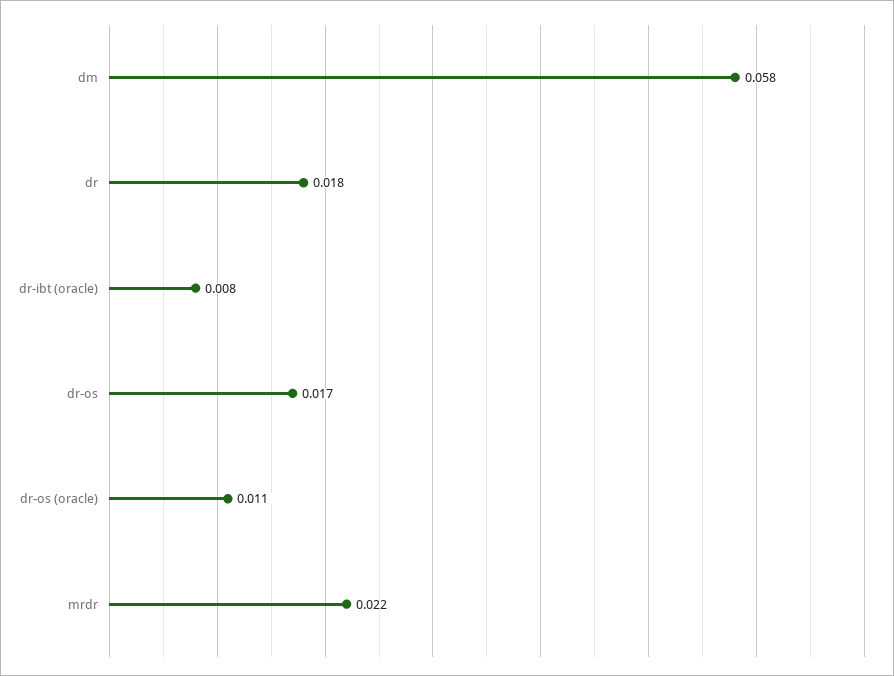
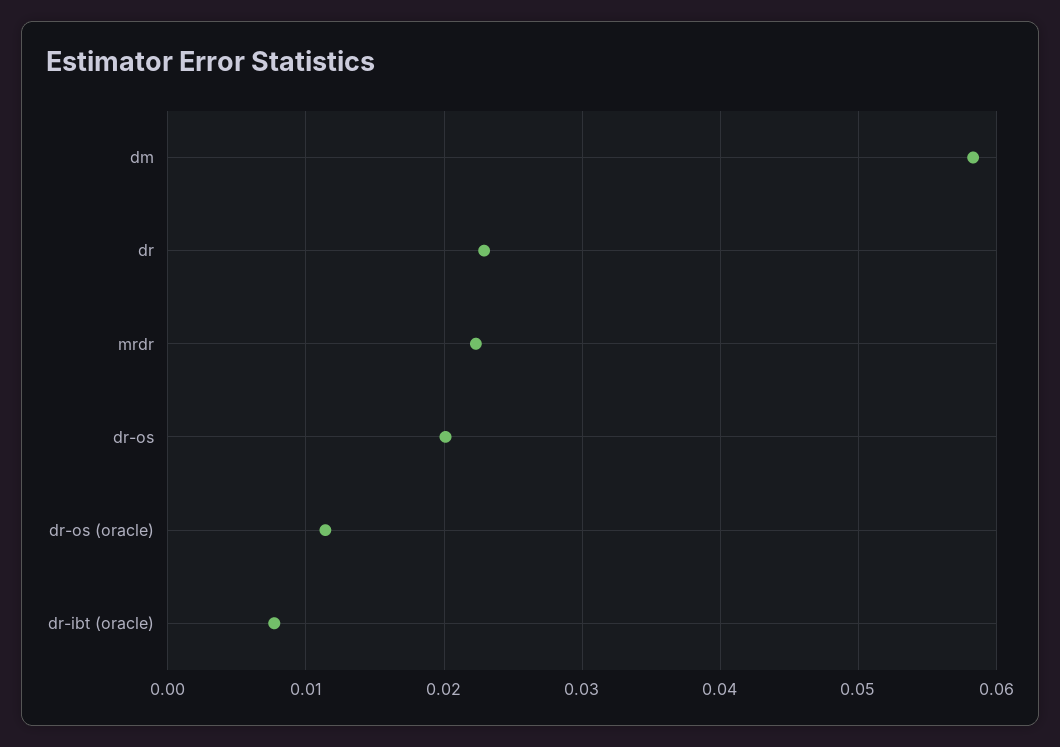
  {
    "dm": 0.058,
-   "dr": 0.018,
+   "dr": 0.023,
    "dr-ibt (oracle)": 0.008,
-   "dr-os": 0.017,
+   "dr-os": 0.02,
    "dr-os (oracle)": 0.011,
    "mrdr": 0.022
  }

